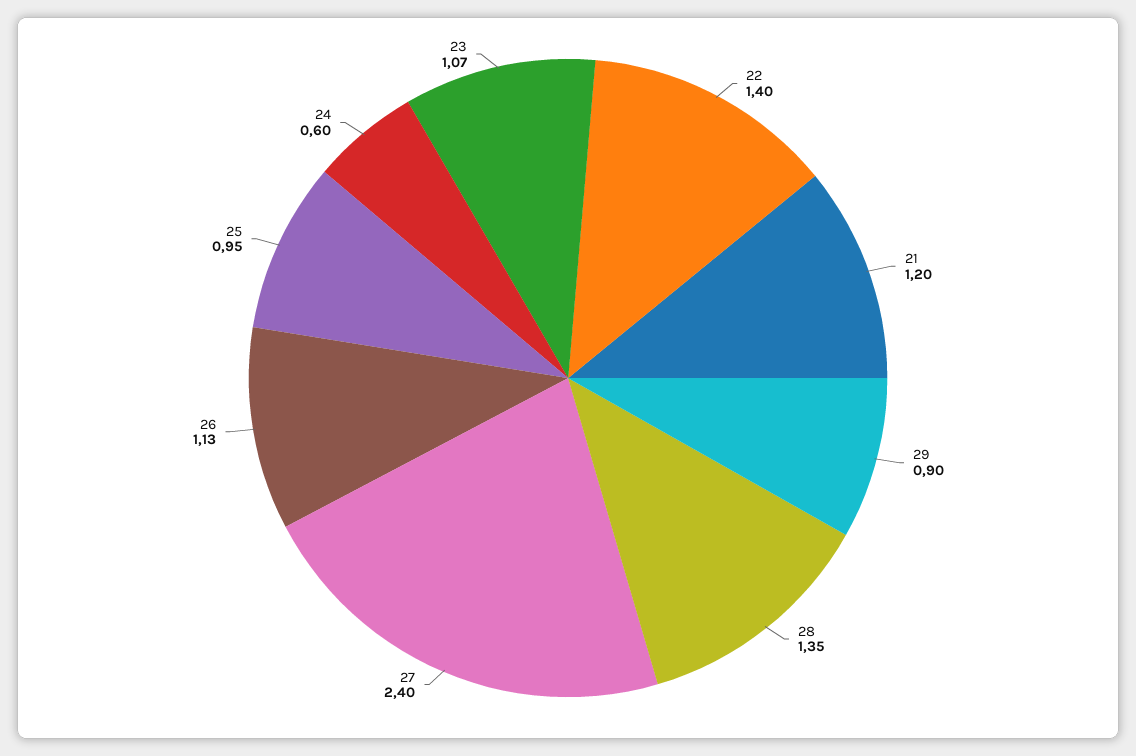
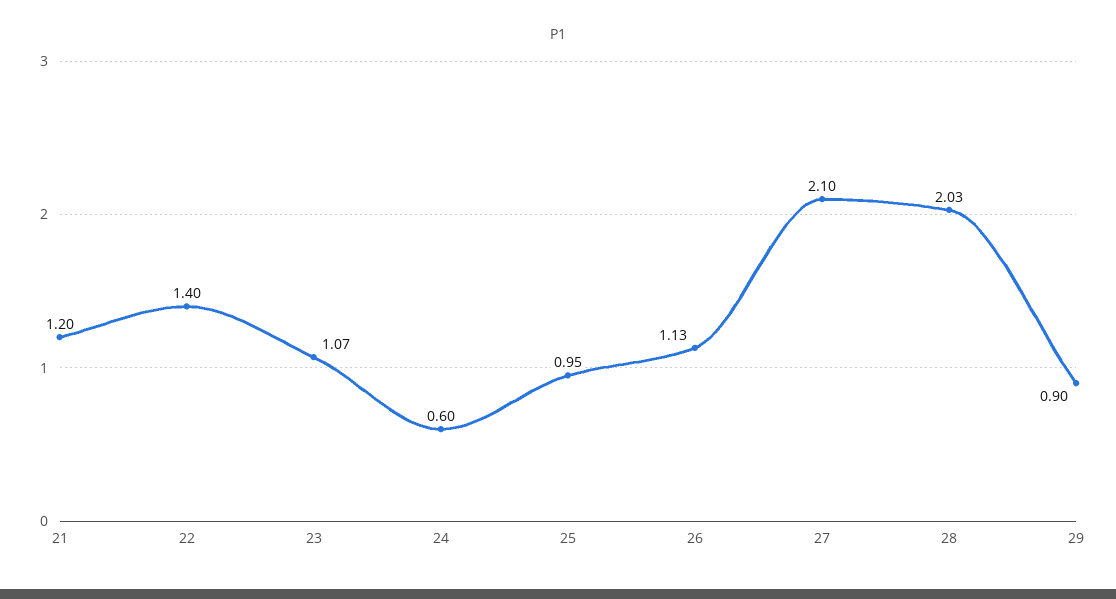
  {
    "22": 1.4,
    "21": 1.2,
    "29": 0.9,
-   "28": 1.35,
+   "28": 2.03,
-   "27": 2.4,
+   "27": 2.1,
    "26": 1.13,
    "25": 0.95,
    "24": 0.6,
    "23": 1.07
  }

